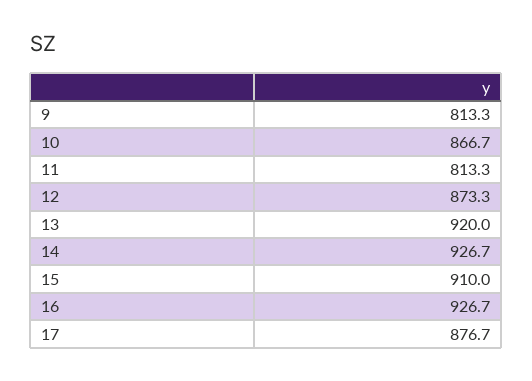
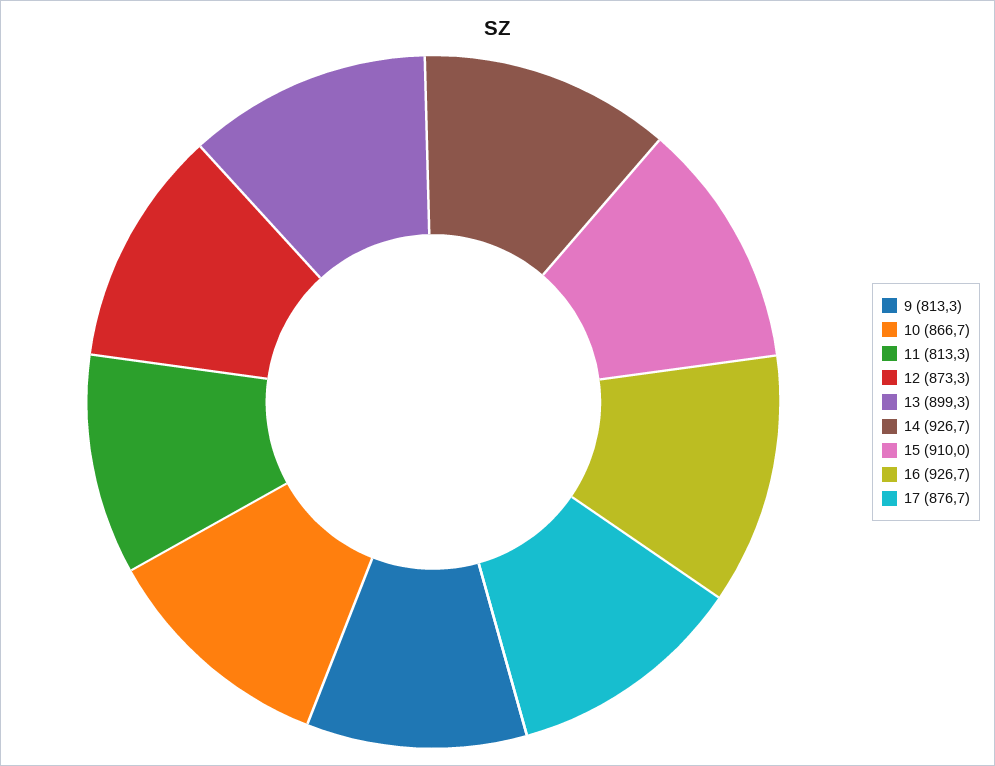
  {
    "9": 813.3,
    "10": 866.7,
    "11": 813.3,
    "12": 873.3,
-   "13": 920,
+   "13": 899.3,
    "14": 926.7,
    "15": 910,
    "16": 926.7,
    "17": 876.7
  }

